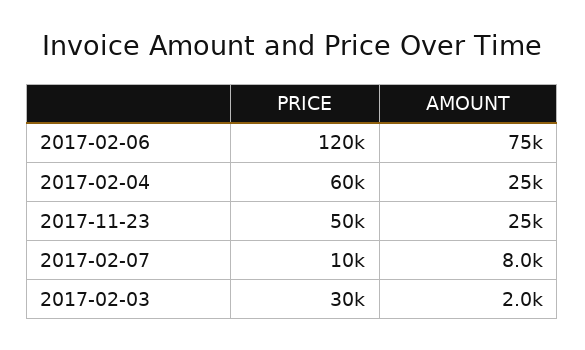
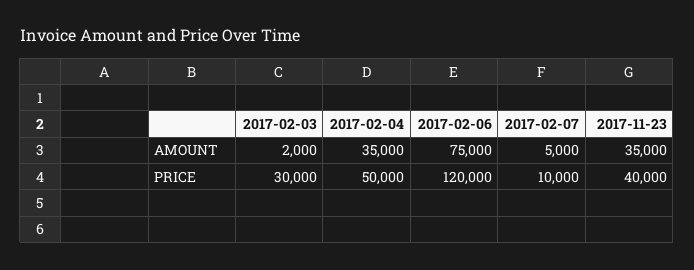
  {
    "PRICE": {
      "2017-02-06": 120000,
-     "2017-02-04": 60000,
+     "2017-02-04": 50000,
-     "2017-11-23": 50000,
+     "2017-11-23": 40000,
      "2017-02-07": 10000,
      "2017-02-03": 30000
    },
    "AMOUNT": {
      "2017-02-06": 75000,
-     "2017-02-04": 25000,
+     "2017-02-04": 35000,
-     "2017-11-23": 25000,
+     "2017-11-23": 35000,
-     "2017-02-07": 8000,
+     "2017-02-07": 5000,
      "2017-02-03": 2000
    }
  }

